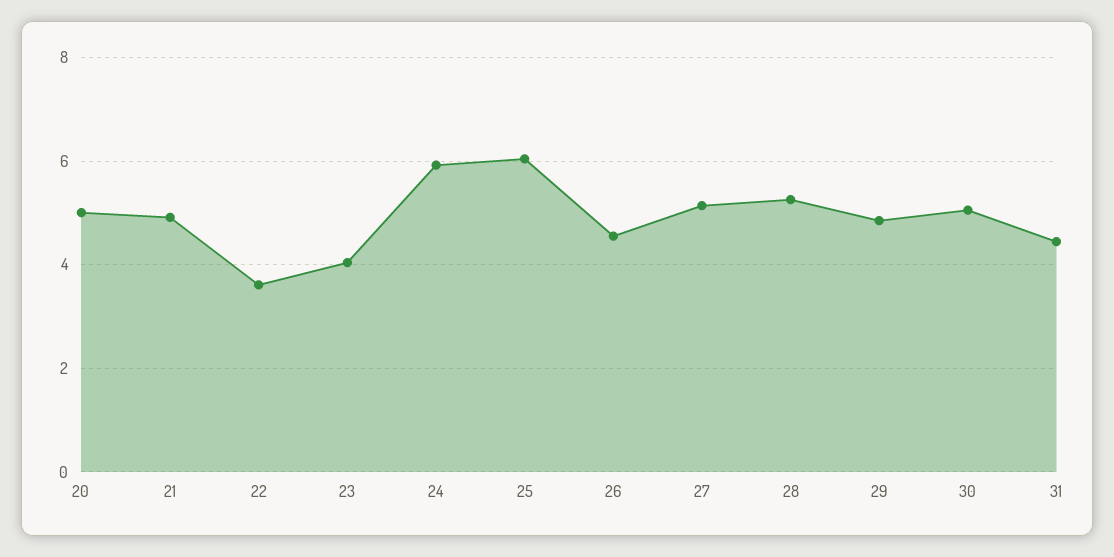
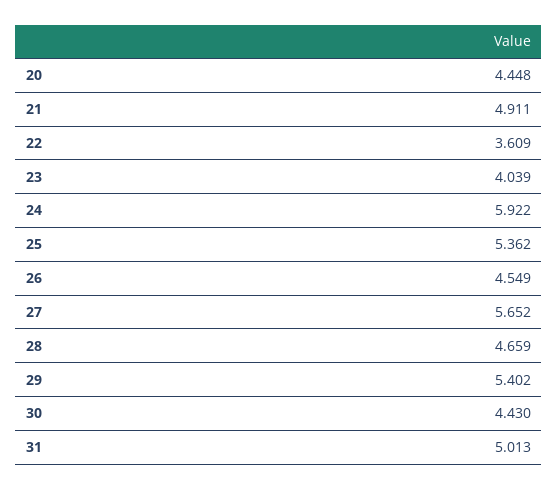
  {
-   "20": 5,
+   "20": 4.448,
    "21": 4.911,
    "22": 3.609,
    "23": 4.039,
    "24": 5.922,
-   "25": 6,
+   "25": 5.362,
    "26": 4.549,
-   "27": 5.2,
+   "27": 5.652,
-   "28": 5.2,
+   "28": 4.659,
-   "29": 4.8,
+   "29": 5.402,
-   "30": 5,
+   "30": 4.43,
-   "31": 4.4
+   "31": 5.013
  }

